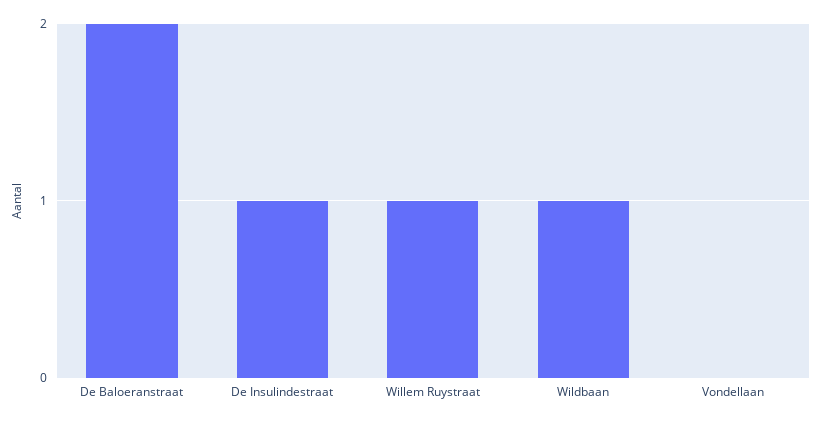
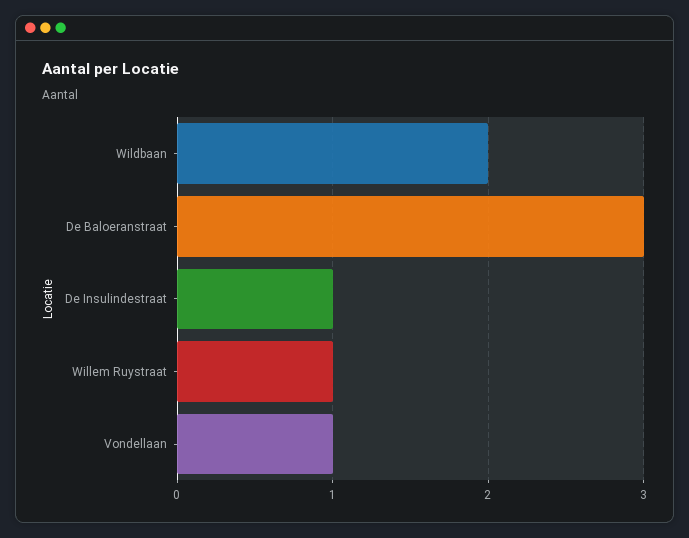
  {
-   "De Baloeranstraat": 2,
+   "De Baloeranstraat": 3,
    "De Insulindestraat": 1,
    "Willem Ruystraat": 1,
-   "Wildbaan": 1,
+   "Wildbaan": 2,
-   "Vondellaan": 0
+   "Vondellaan": 1
  }

